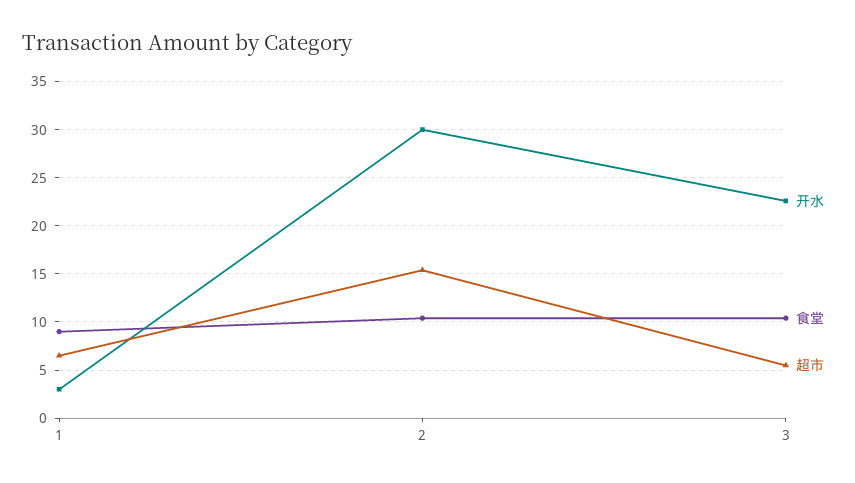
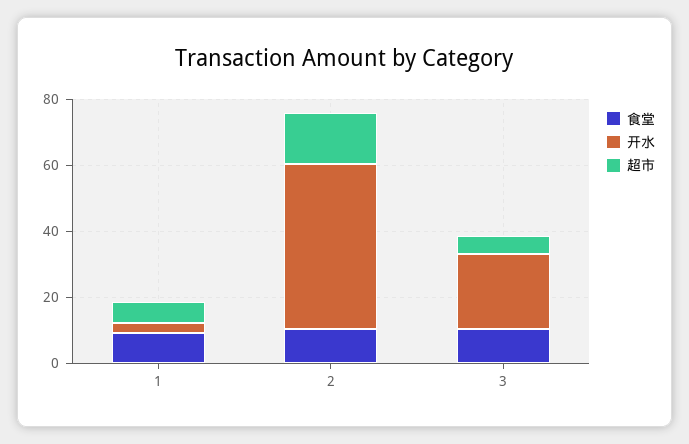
  {
    "开水": {
      "1": 3,
-     "2": 30,
+     "2": 50,
      "3": 23
    },
    "食堂": {
      "1": 9,
      "2": 10,
      "3": 10
    },
    "超市": {
      "1": 7,
      "2": 15,
      "3": 6
    }
  }

